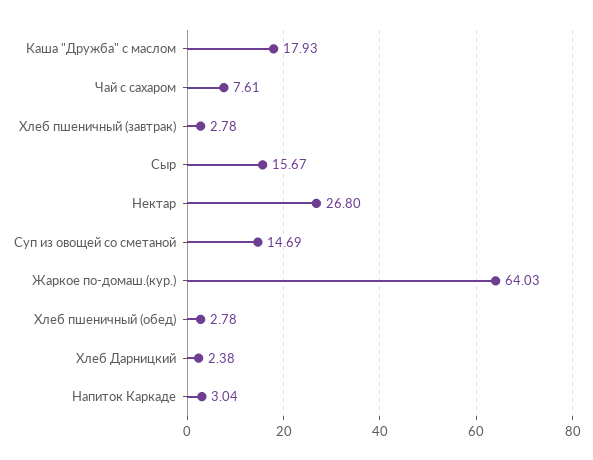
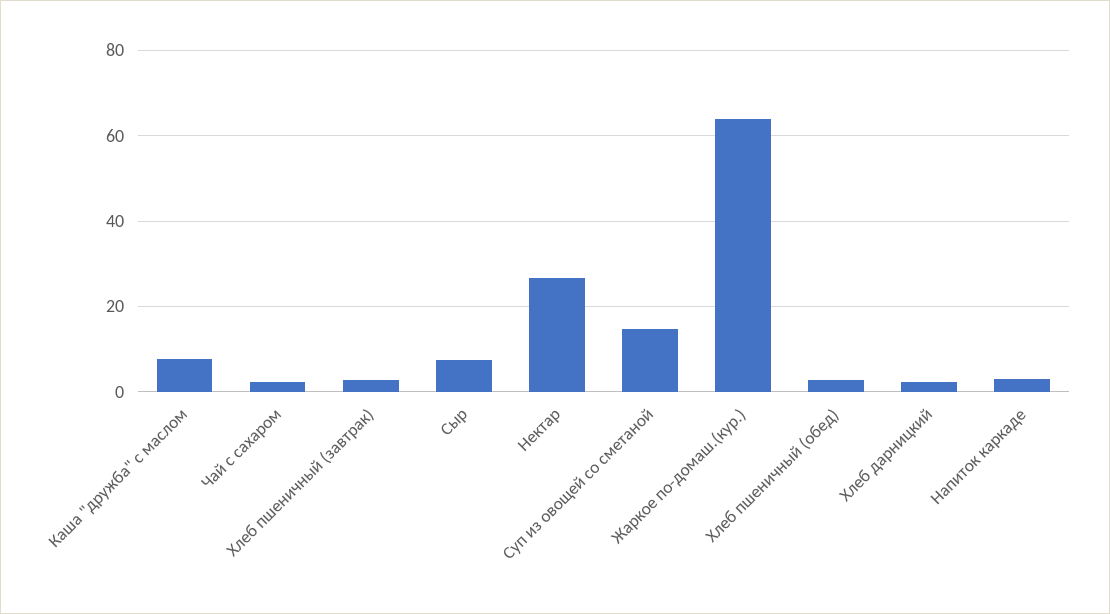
  {
-   "Каша \"Дружба\" с маслом": 17.93,
+   "Каша \"Дружба\" с маслом": 8,
-   "Чай с сахаром": 7.61,
+   "Чай с сахаром": 2,
    "Хлеб пшеничный (завтрак)": 2.78,
-   "Сыр": 15.67,
+   "Сыр": 8,
    "Нектар": 26.8,
    "Суп из овощей со сметаной": 14.69,
    "Жаркое по-домаш.(кур.)": 64.03,
    "Хлеб пшеничный (обед)": 2.78,
    "Хлеб Дарницкий": 2.38,
    "Напиток Каркаде": 3.04
  }

